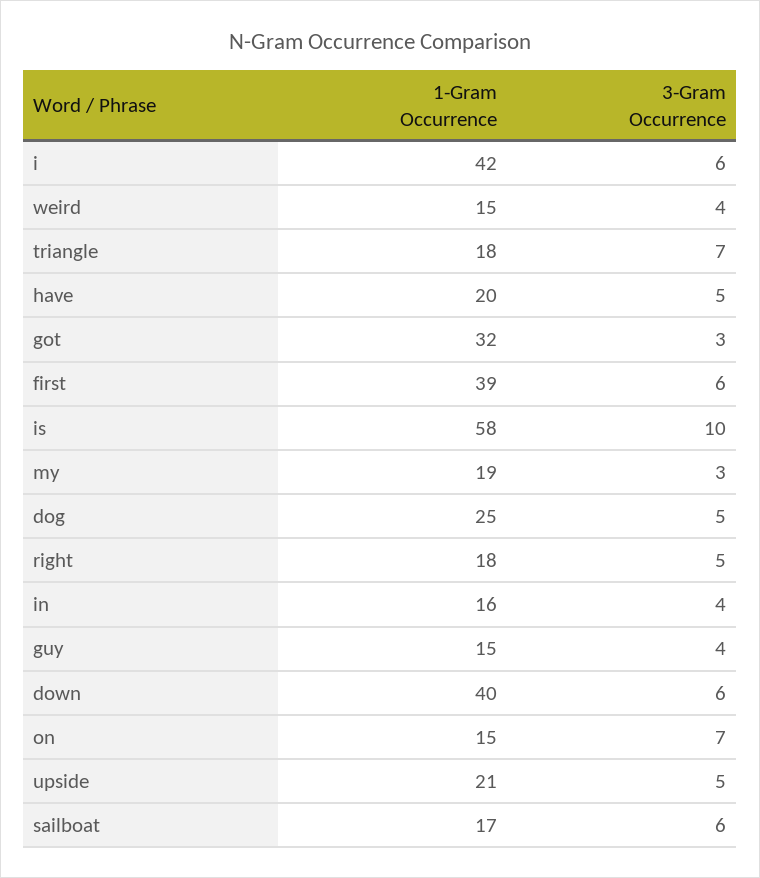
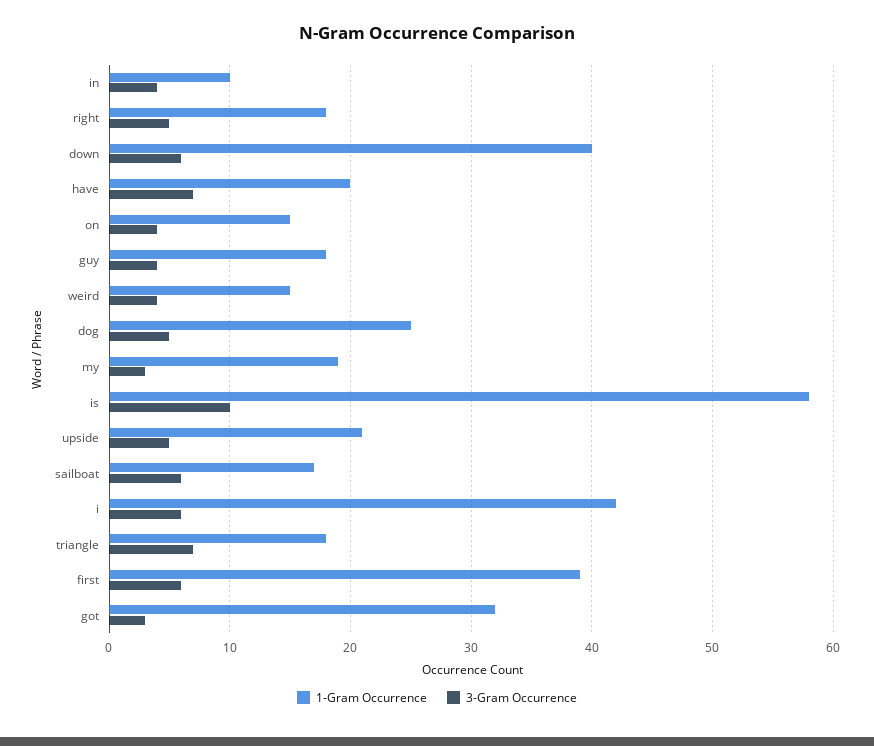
  {
    "1-Gram Occurrence": {
      "i": 42,
      "weird": 15,
      "triangle": 18,
      "have": 20,
      "got": 32,
      "first": 39,
      "is": 58,
      "my": 19,
      "dog": 25,
      "right": 18,
-     "in": 16,
+     "in": 10,
-     "guy": 15,
+     "guy": 18,
      "down": 40,
      "on": 15,
      "upside": 21,
      "sailboat": 17
    },
    "3-Gram Occurrence": {
      "i": 6,
      "weird": 4,
      "triangle": 7,
-     "have": 5,
+     "have": 7,
      "got": 3,
      "first": 6,
      "is": 10,
      "my": 3,
      "dog": 5,
      "right": 5,
      "in": 4,
      "guy": 4,
      "down": 6,
-     "on": 7,
+     "on": 4,
      "upside": 5,
      "sailboat": 6
    }
  }

